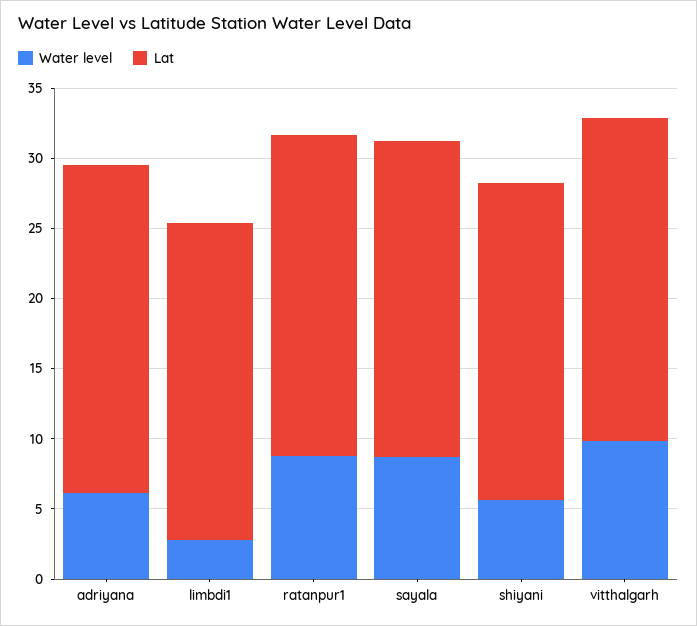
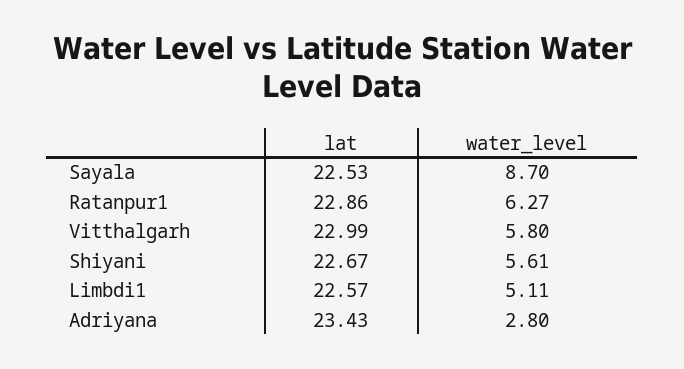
  {
    "Water level": {
-     "adriyana": 6,
+     "adriyana": 2.8,
-     "limbdi1": 3,
+     "limbdi1": 5.11,
-     "ratanpur1": 9,
+     "ratanpur1": 6.27,
      "sayala": 8.7,
      "shiyani": 5.61,
-     "vitthalgarh": 10
+     "vitthalgarh": 5.8
    },
    "Lat": {
      "adriyana": 23.43,
      "limbdi1": 22.57,
      "ratanpur1": 22.86,
      "sayala": 22.53,
      "shiyani": 22.67,
      "vitthalgarh": 22.99
    }
  }

